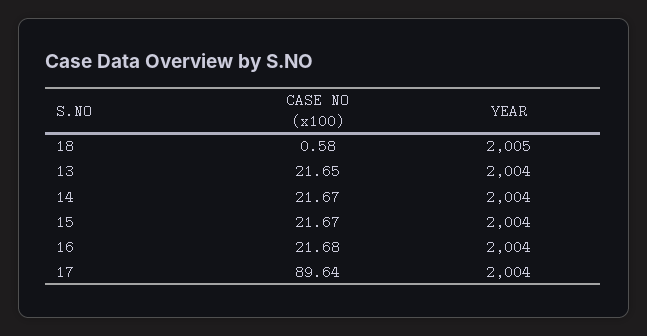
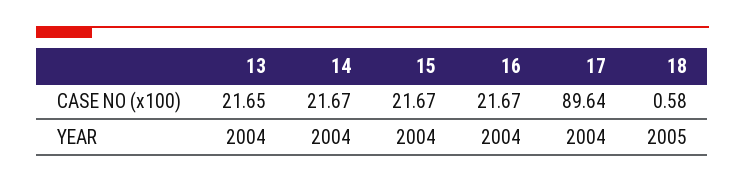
  {
    "CASE NO (x100)": {
      "18": 0.58,
      "13": 21.65,
      "14": 21.67,
      "15": 21.67,
-     "16": 21.68,
+     "16": 21.67,
      "17": 89.64
    },
    "YEAR": {
      "18": 2005,
      "13": 2004,
      "14": 2004,
      "15": 2004,
      "16": 2004,
      "17": 2004
    }
  }

